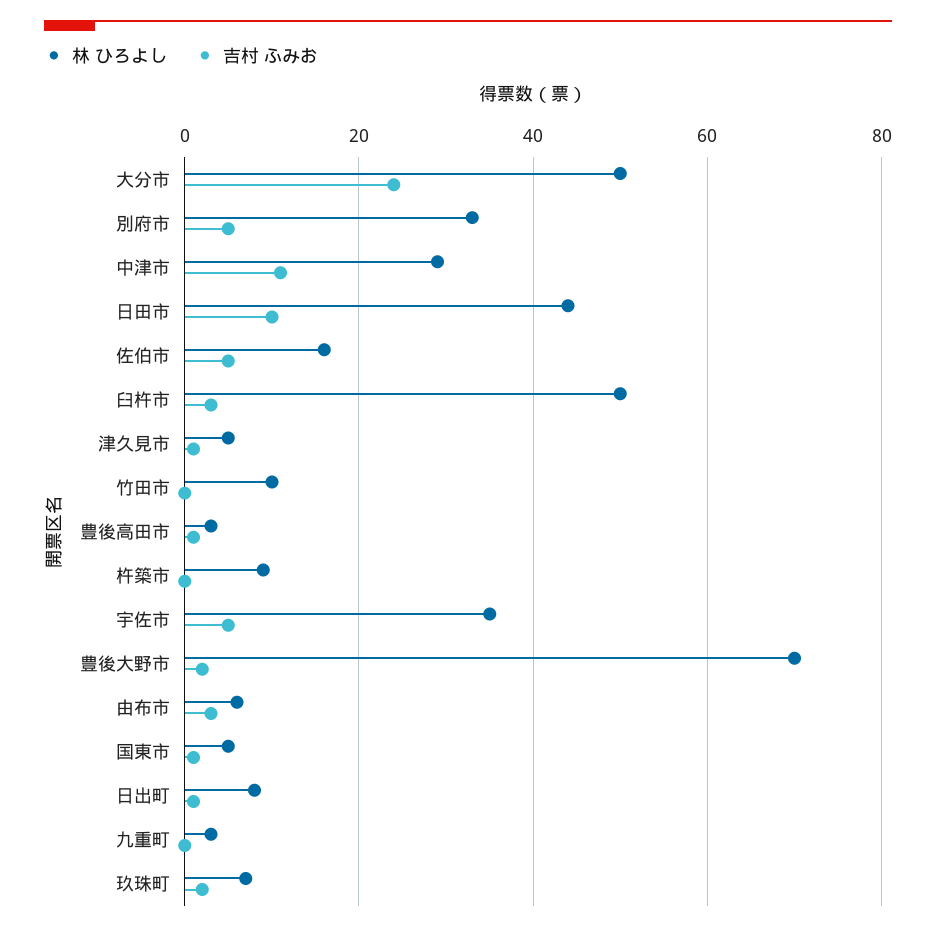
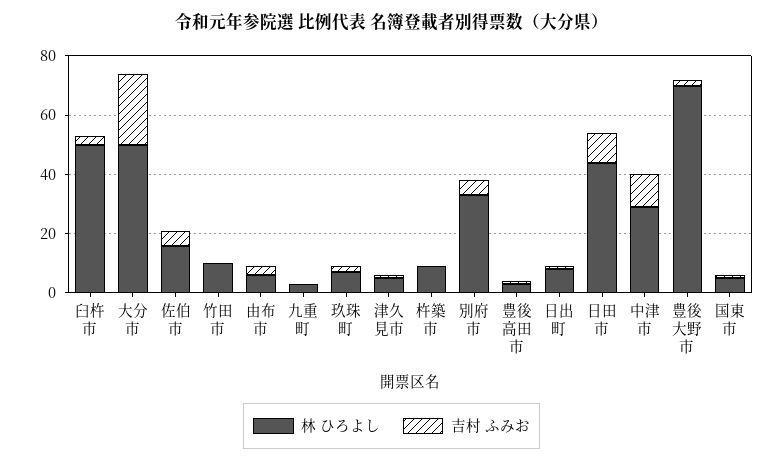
  {
    "林 ひろよし": {
      "大分市": 50,
      "別府市": 35,
      "中津市": 30,
      "日田市": 45,
      "佐伯市": 15,
      "臼杵市": 50,
      "津久見市": 5,
      "竹田市": 10,
      "豊後高田市": 5,
      "杵築市": 10,
-     "宇佐市": 35,
      "豊後大野市": 70,
      "由布市": 5,
      "国東市": 5,
      "日出町": 10,
      "九重町": 5,
      "玖珠町": 5
    },
    "吉村 ふみお": {
      "大分市": 25,
      "別府市": 5,
      "中津市": 10,
      "日田市": 10,
      "佐伯市": 5,
      "臼杵市": 5,
      "津久見市": 0,
      "竹田市": 0,
      "豊後高田市": 0,
      "杵築市": 0,
-     "宇佐市": 5,
      "豊後大野市": 0,
      "由布市": 5,
      "国東市": 0,
      "日出町": 0,
      "九重町": 0,
      "玖珠町": 0
    }
  }

